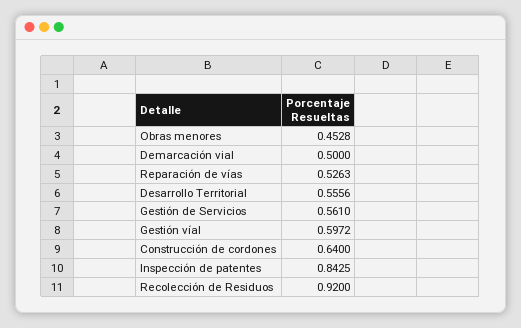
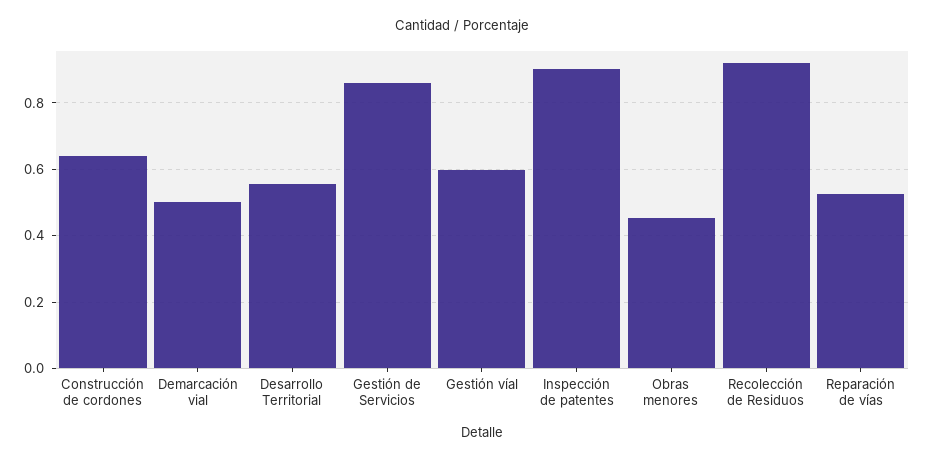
  {
    "Obras menores": 0.4528,
    "Demarcación vial": 0.5,
    "Reparación de vías": 0.5263,
    "Desarrollo Territorial": 0.5556,
-   "Gestión de Servicios": 0.561,
+   "Gestión de Servicios": 0.86,
    "Gestión víal": 0.5972,
    "Construcción de cordones": 0.64,
-   "Inspección de patentes": 0.8425,
+   "Inspección de patentes": 0.9,
    "Recolección de Residuos": 0.92
  }

